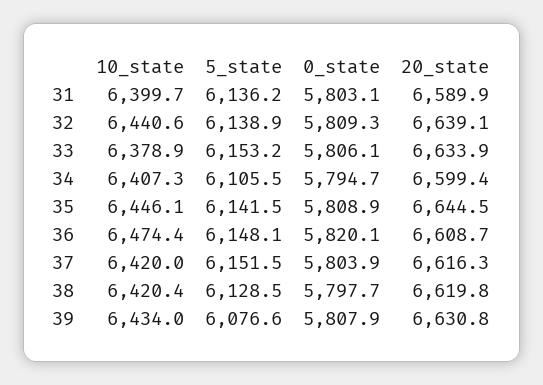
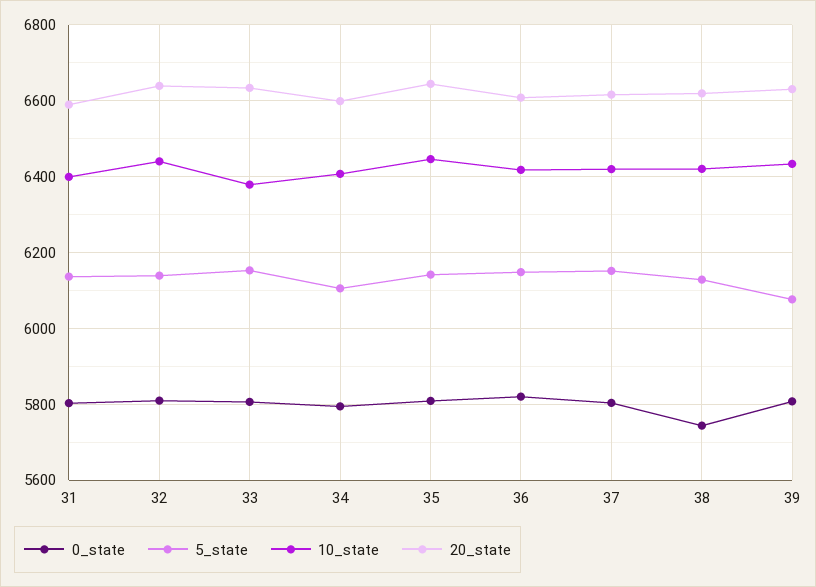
  {
    "10_state": {
      "31": 6399.7,
      "32": 6440.6,
      "33": 6378.9,
      "34": 6407.3,
      "35": 6446.1,
-     "36": 6474.4,
+     "36": 6420,
      "37": 6420,
      "38": 6420.4,
      "39": 6434
    },
    "5_state": {
      "31": 6136.2,
      "32": 6138.9,
      "33": 6153.2,
      "34": 6105.5,
      "35": 6141.5,
      "36": 6148.1,
      "37": 6151.5,
      "38": 6128.5,
      "39": 6076.6
    },
    "0_state": {
      "31": 5803.1,
      "32": 5809.3,
      "33": 5806.1,
      "34": 5794.7,
      "35": 5808.9,
      "36": 5820.1,
      "37": 5803.9,
-     "38": 5797.7,
+     "38": 5740,
      "39": 5807.9
    },
    "20_state": {
      "31": 6589.9,
      "32": 6639.1,
      "33": 6633.9,
      "34": 6599.4,
      "35": 6644.5,
      "36": 6608.7,
      "37": 6616.3,
      "38": 6619.8,
      "39": 6630.8
    }
  }

